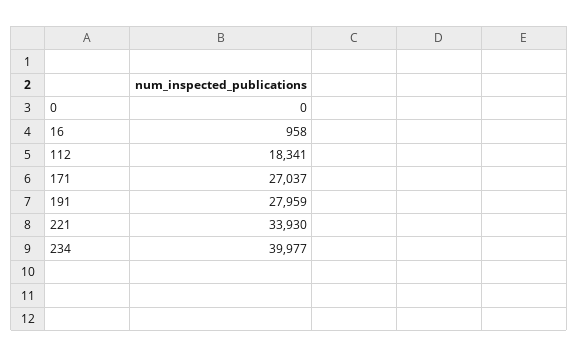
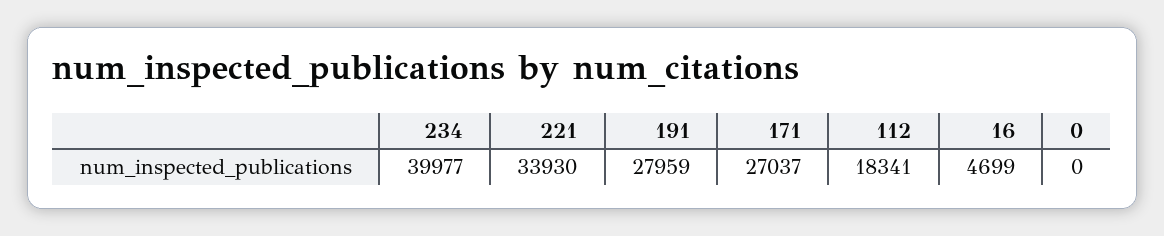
  {
    "0": 0,
-   "16": 958,
+   "16": 4699,
    "112": 18341,
    "171": 27037,
    "191": 27959,
    "221": 33930,
    "234": 39977
  }

